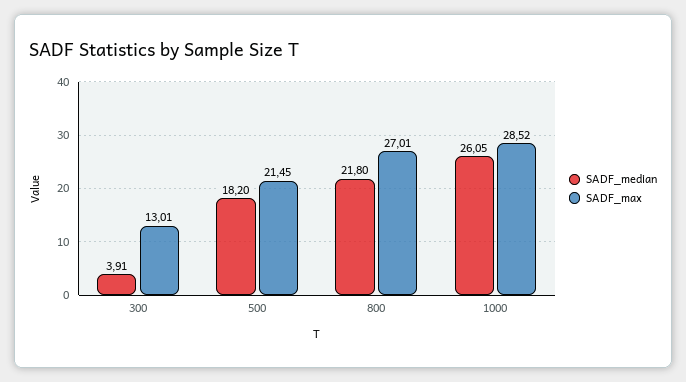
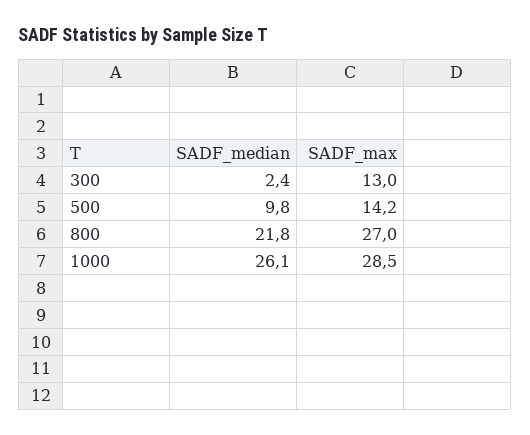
  {
    "SADF_median": {
-     "300": 3.91,
+     "300": 2.4,
-     "500": 18.2,
+     "500": 9.8,
      "800": 21.8,
      "1000": 26.05
    },
    "SADF_max": {
      "300": 13.01,
-     "500": 21.45,
+     "500": 14.2,
      "800": 27.01,
      "1000": 28.52
    }
  }

